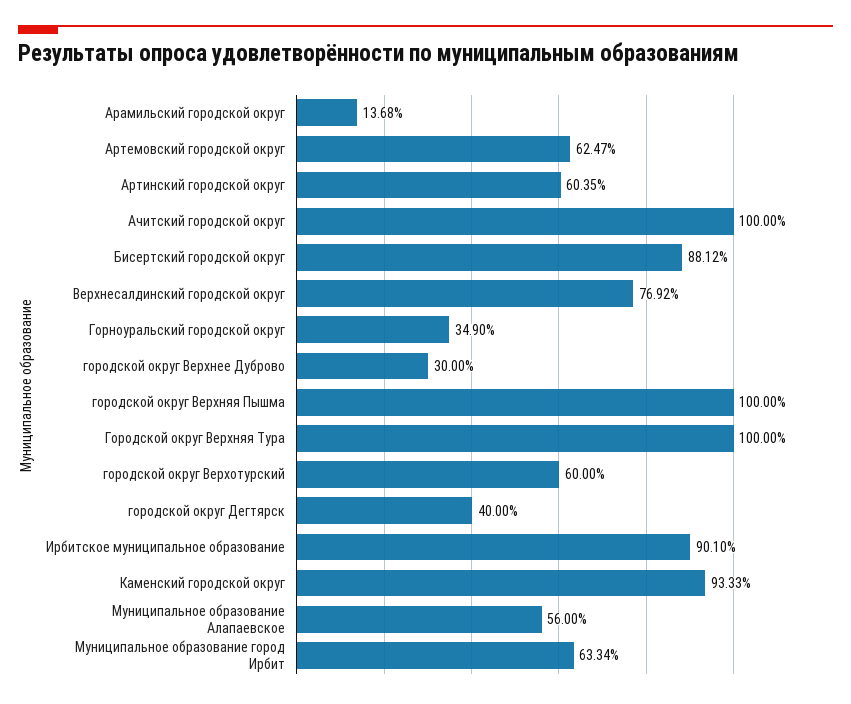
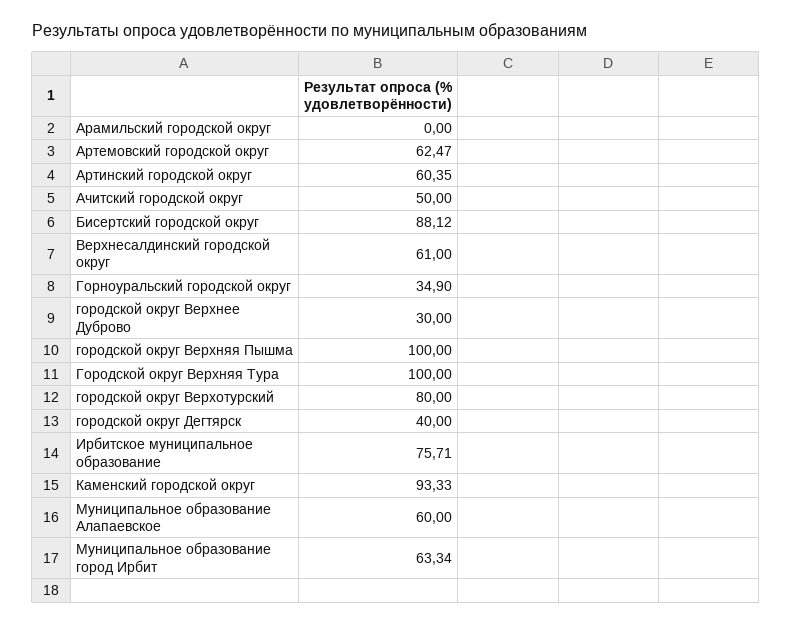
  {
-   "Арамильский городской округ": 13.68,
+   "Арамильский городской округ": 0,
    "Артемовский городской округ": 62.47,
    "Артинский городской округ": 60.35,
-   "Ачитский городской округ": 100,
+   "Ачитский городской округ": 50,
    "Бисертский городской округ": 88.12,
-   "Верхнесалдинский городской округ": 76.92,
+   "Верхнесалдинский городской округ": 61,
    "Горноуральский городской округ": 34.9,
    "городской округ Верхнее Дуброво": 30,
    "городской округ Верхняя Пышма": 100,
    "Городской округ Верхняя Тура": 100,
-   "городской округ Верхотурский": 60,
+   "городской округ Верхотурский": 80,
    "городской округ Дегтярск": 40,
-   "Ирбитское муниципальное образование": 90.1,
+   "Ирбитское муниципальное образование": 75.71,
    "Каменский городской округ": 93.33,
-   "Муниципальное образование Алапаевское": 56,
+   "Муниципальное образование Алапаевское": 60,
    "Муниципальное образование город Ирбит": 63.34
  }

